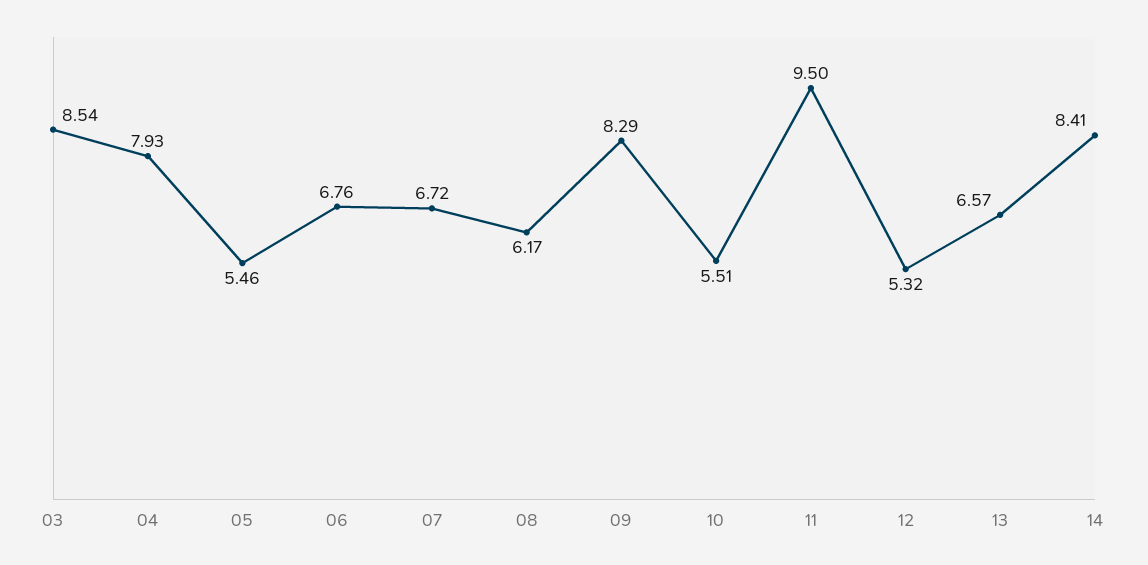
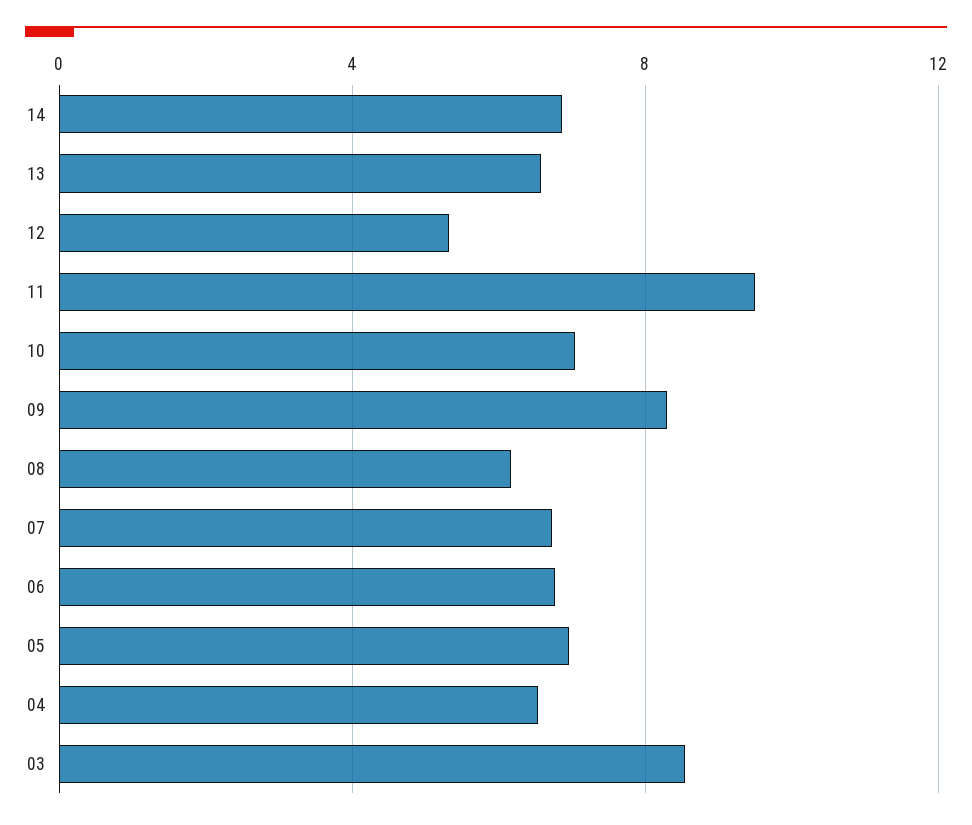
  {
    "03": 8.54,
-   "04": 7.93,
+   "04": 6.5,
-   "05": 5.46,
+   "05": 7,
    "06": 6.76,
    "07": 6.72,
    "08": 6.17,
    "09": 8.29,
-   "10": 5.51,
+   "10": 7,
    "11": 9.5,
    "12": 5.32,
    "13": 6.57,
-   "14": 8.41
+   "14": 7
  }

